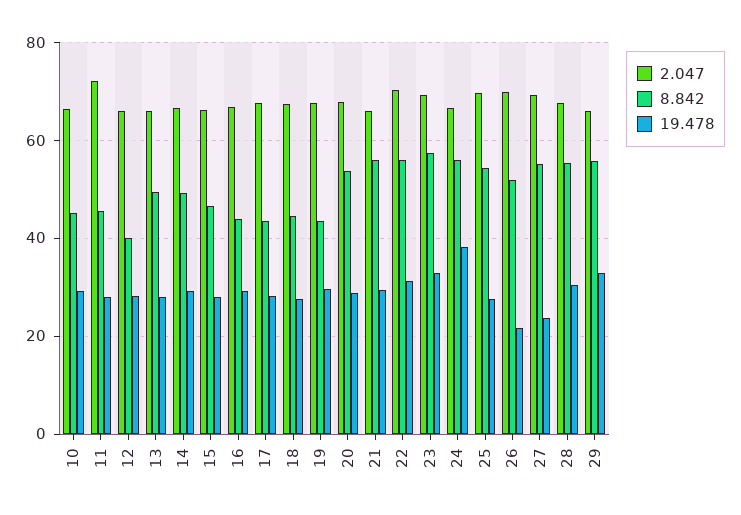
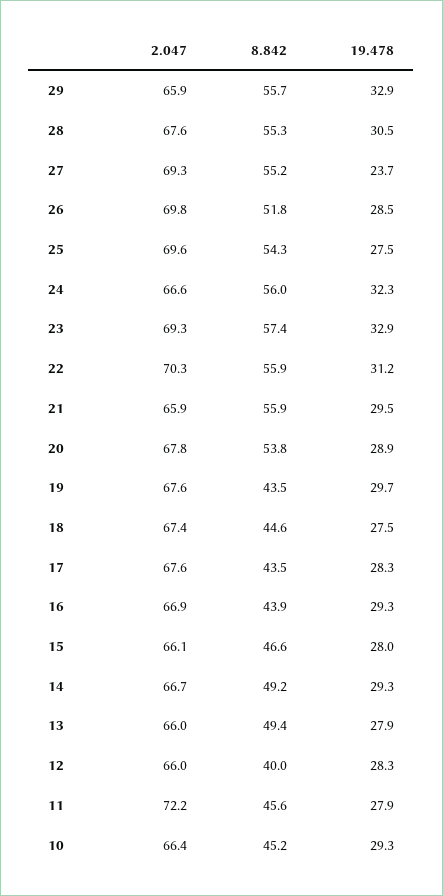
  {
    "2.047": {
      "10": 66.4,
      "11": 72.2,
      "12": 66,
      "13": 66,
      "14": 66.7,
      "15": 66.1,
      "16": 66.9,
      "17": 67.6,
      "18": 67.4,
      "19": 67.6,
      "20": 67.8,
      "21": 65.9,
      "22": 70.3,
      "23": 69.3,
      "24": 66.6,
      "25": 69.6,
      "26": 69.8,
      "27": 69.3,
      "28": 67.6,
      "29": 65.9
    },
    "8.842": {
      "10": 45.2,
      "11": 45.6,
      "12": 40,
      "13": 49.4,
      "14": 49.2,
      "15": 46.6,
      "16": 43.9,
      "17": 43.5,
      "18": 44.6,
      "19": 43.5,
      "20": 53.8,
      "21": 55.9,
      "22": 55.9,
      "23": 57.4,
      "24": 56,
      "25": 54.3,
      "26": 51.8,
      "27": 55.2,
      "28": 55.3,
      "29": 55.7
    },
    "19.478": {
      "10": 29.3,
      "11": 27.9,
      "12": 28.3,
      "13": 27.9,
      "14": 29.3,
      "15": 28,
      "16": 29.3,
      "17": 28.3,
      "18": 27.5,
      "19": 29.7,
      "20": 28.9,
      "21": 29.5,
      "22": 31.2,
      "23": 32.9,
-     "24": 38,
+     "24": 32.3,
      "25": 27.5,
-     "26": 22,
+     "26": 28.5,
      "27": 23.7,
      "28": 30.5,
      "29": 32.9
    }
  }

